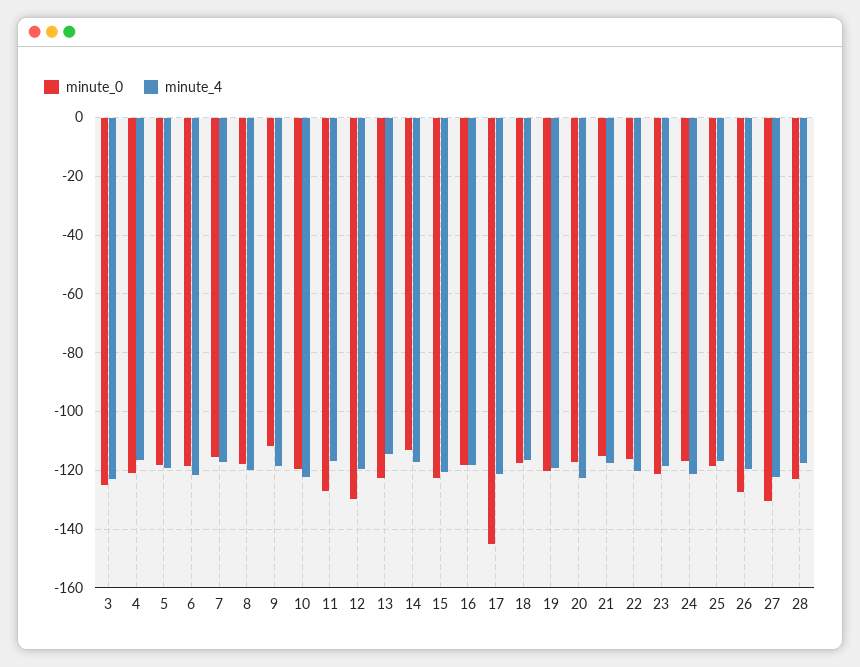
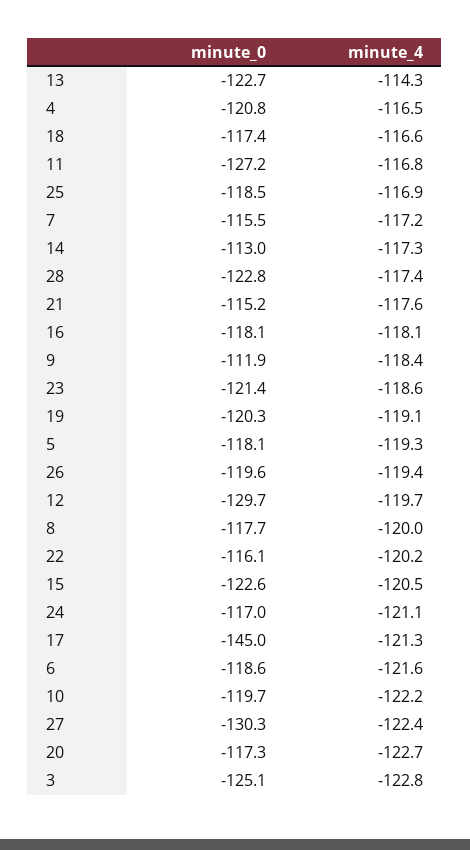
  {
    "minute_0": {
      "3": -125.1,
      "4": -120.8,
      "5": -118.1,
      "6": -118.6,
      "7": -115.5,
      "8": -117.7,
      "9": -111.9,
      "10": -119.7,
      "11": -127.2,
      "12": -129.7,
      "13": -122.7,
      "14": -113,
      "15": -122.6,
      "16": -118.1,
      "17": -145,
      "18": -117.4,
      "19": -120.3,
      "20": -117.3,
      "21": -115.2,
      "22": -116.1,
      "23": -121.4,
      "24": -117,
      "25": -118.5,
-     "26": -127.5,
+     "26": -119.6,
      "27": -130.3,
      "28": -122.8
    },
    "minute_4": {
      "3": -122.8,
      "4": -116.5,
      "5": -119.3,
      "6": -121.6,
      "7": -117.2,
      "8": -120,
      "9": -118.4,
      "10": -122.2,
      "11": -116.8,
      "12": -119.7,
      "13": -114.3,
      "14": -117.3,
      "15": -120.5,
      "16": -118.1,
      "17": -121.3,
      "18": -116.6,
      "19": -119.1,
      "20": -122.7,
      "21": -117.6,
      "22": -120.2,
      "23": -118.6,
      "24": -121.1,
      "25": -116.9,
      "26": -119.4,
      "27": -122.4,
      "28": -117.4
    }
  }

